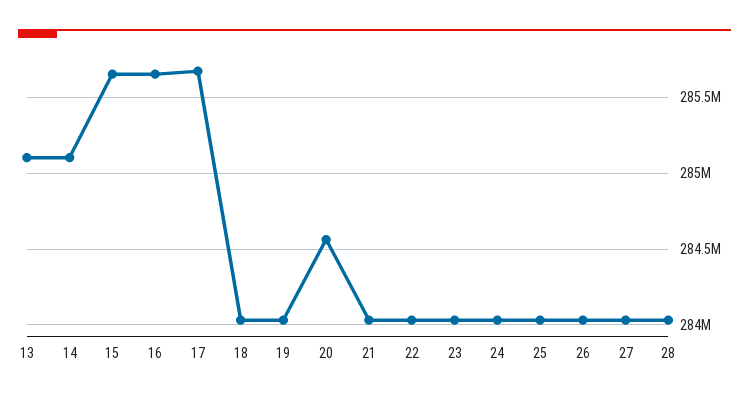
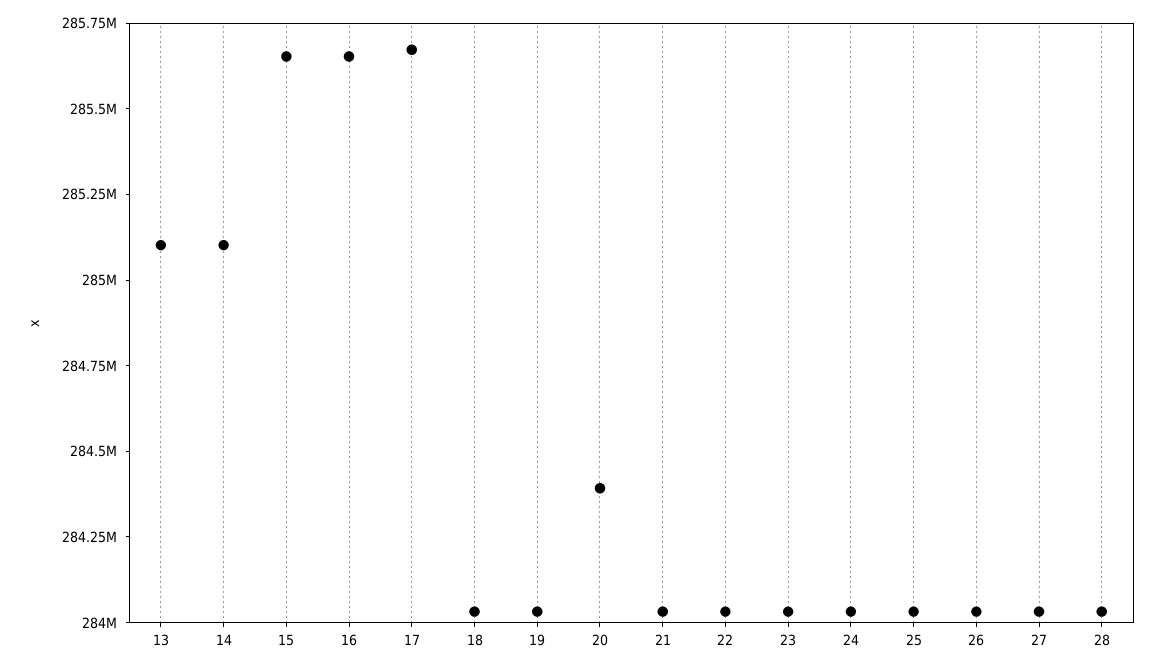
  {
    "13": 285100000,
    "14": 285100000,
    "15": 285650000,
    "16": 285650000,
    "17": 285650000,
    "18": 284050000,
    "19": 284050000,
-   "20": 284550000,
+   "20": 284400000,
    "21": 284050000,
    "22": 284050000,
    "23": 284050000,
    "24": 284050000,
    "25": 284050000,
    "26": 284050000,
    "27": 284050000,
    "28": 284050000
  }

